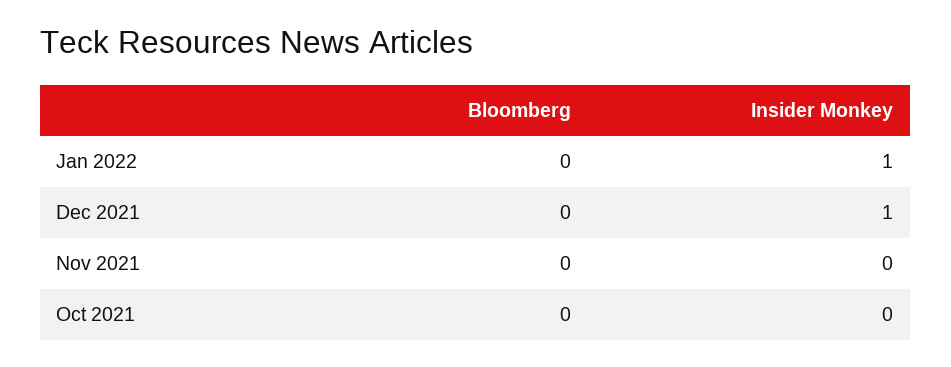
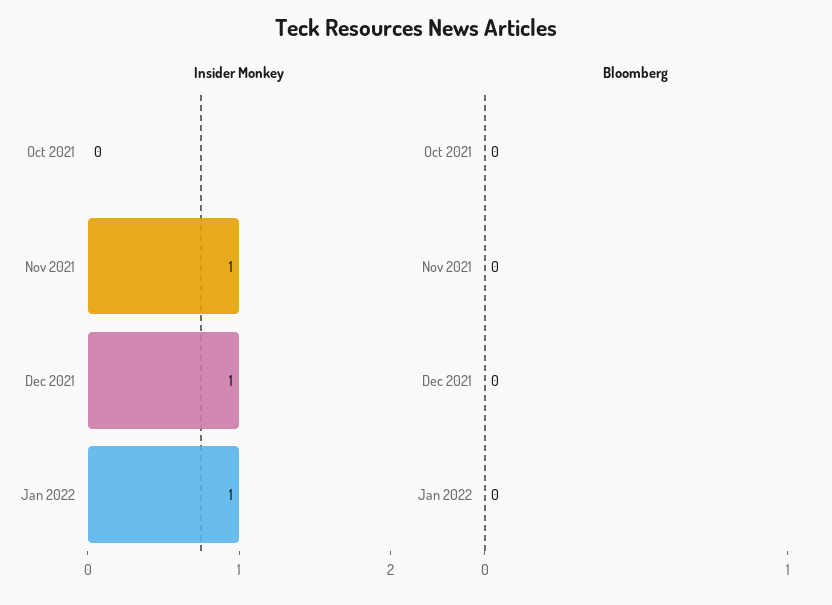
  {
    "Bloomberg": {
      "Jan 2022": 0,
      "Dec 2021": 0,
      "Nov 2021": 0,
      "Oct 2021": 0
    },
    "Insider Monkey": {
      "Jan 2022": 1,
      "Dec 2021": 1,
-     "Nov 2021": 0,
+     "Nov 2021": 1,
      "Oct 2021": 0
    }
  }

